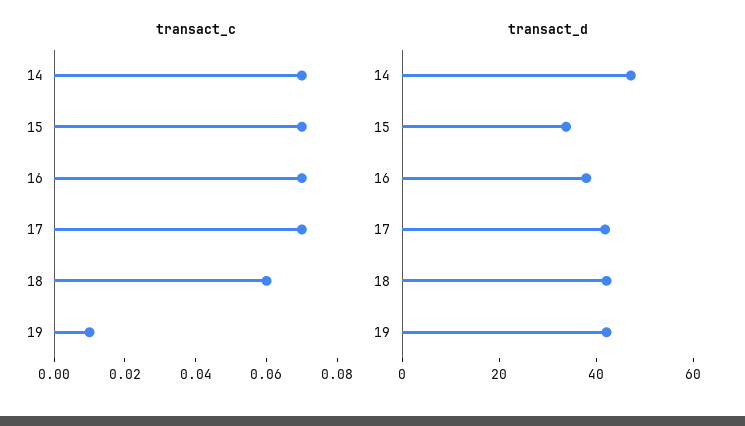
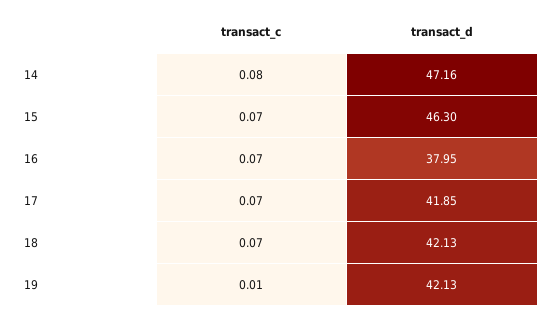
  {
    "transact_c": {
-     "14": 0.07,
+     "14": 0.08,
      "15": 0.07,
      "16": 0.07,
      "17": 0.07,
-     "18": 0.06,
+     "18": 0.07,
      "19": 0.01
    },
    "transact_d": {
      "14": 47.16,
-     "15": 35,
+     "15": 46.3,
      "16": 37.95,
      "17": 41.85,
      "18": 42.13,
      "19": 42.13
    }
  }

